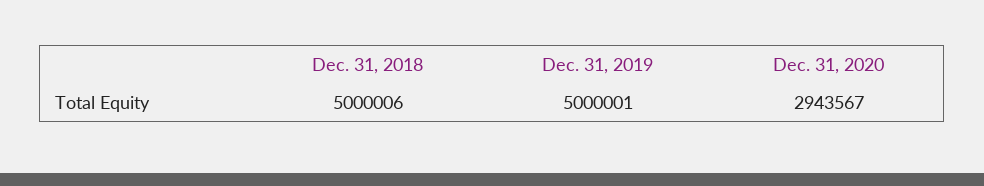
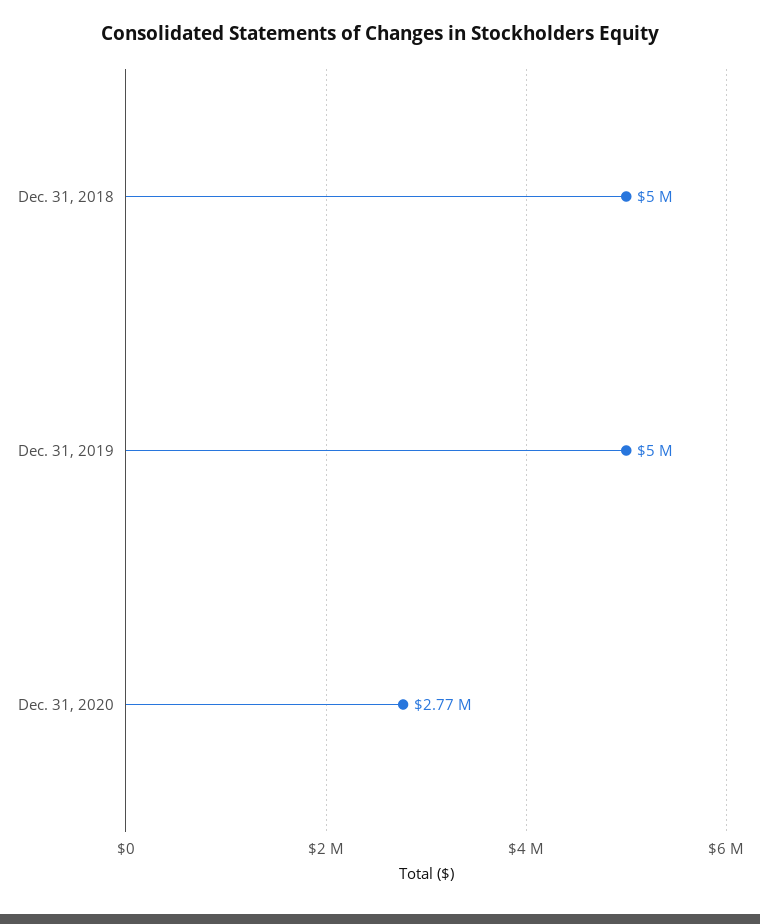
  {
    "Dec. 31, 2018": 5000006,
    "Dec. 31, 2019": 5000001,
-   "Dec. 31, 2020": 2943567
+   "Dec. 31, 2020": 2770000
  }

